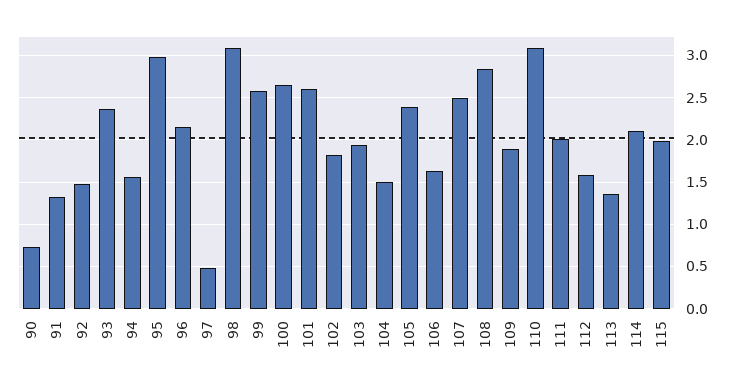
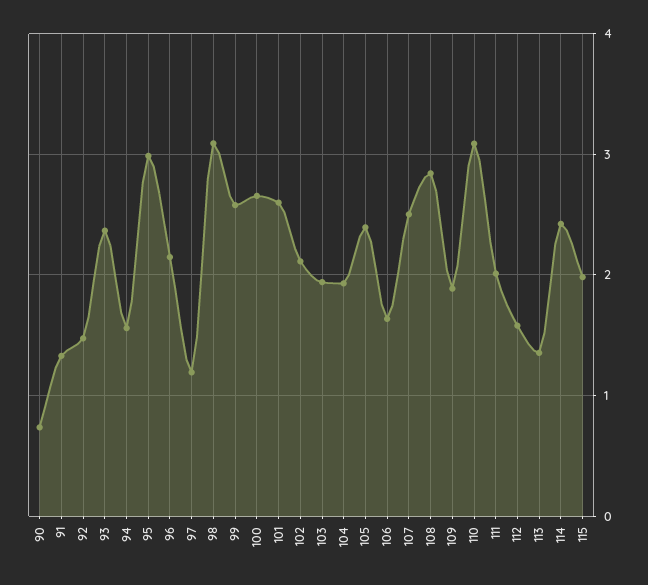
  {
    "90": 0.7,
    "91": 1.3,
    "92": 1.5,
    "93": 2.4,
    "94": 1.6,
    "95": 3,
    "96": 2.1,
-   "97": 0.5,
+   "97": 1.2,
    "98": 3.1,
    "99": 2.6,
    "100": 2.7,
    "101": 2.6,
-   "102": 1.8,
+   "102": 2.1,
    "103": 1.9,
-   "104": 1.5,
+   "104": 1.9,
    "105": 2.4,
    "106": 1.6,
    "107": 2.5,
    "108": 2.8,
    "109": 1.9,
    "110": 3.1,
    "111": 2,
    "112": 1.6,
    "113": 1.4,
-   "114": 2.1,
+   "114": 2.4,
    "115": 2
  }

